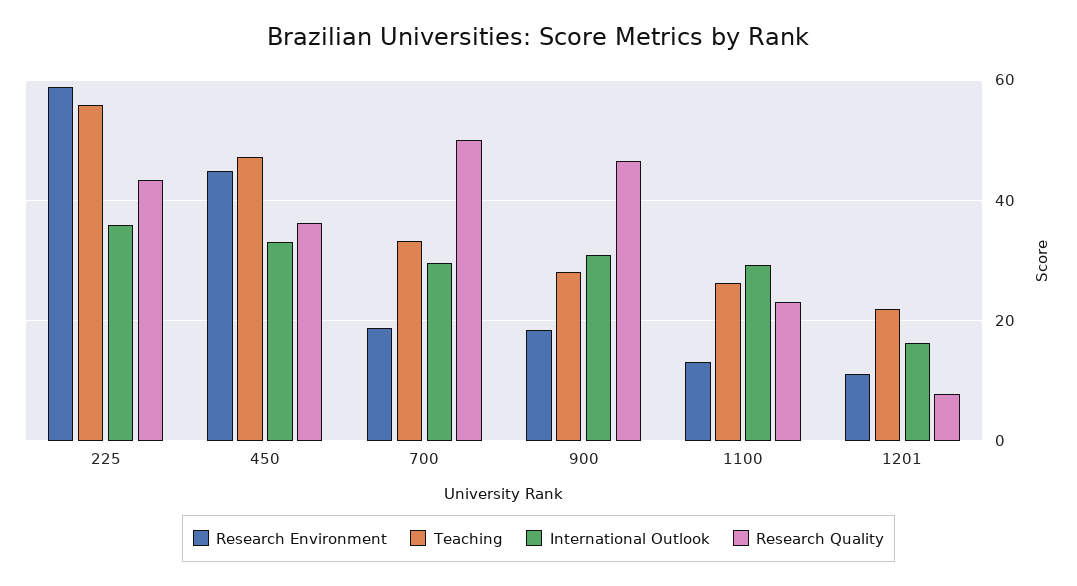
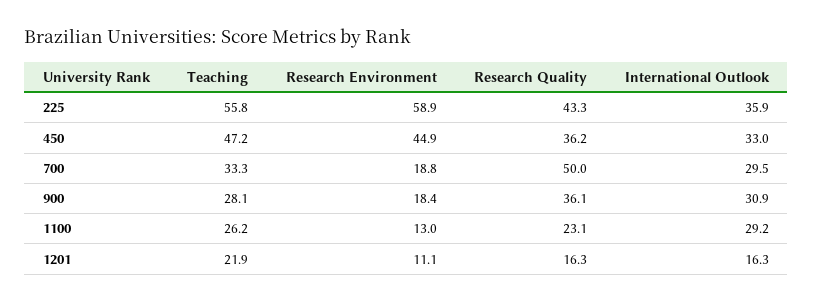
  {
    "Research Environment": {
      "225": 58.9,
      "450": 44.9,
      "700": 18.8,
      "900": 18.4,
      "1100": 13,
      "1201": 11.1
    },
    "Teaching": {
      "225": 55.8,
      "450": 47.2,
      "700": 33.3,
      "900": 28.1,
      "1100": 26.2,
      "1201": 21.9
    },
    "International Outlook": {
      "225": 35.9,
      "450": 33,
      "700": 29.5,
      "900": 30.9,
      "1100": 29.2,
      "1201": 16.3
    },
    "Research Quality": {
      "225": 43.3,
      "450": 36.2,
      "700": 50,
-     "900": 46,
+     "900": 36.1,
      "1100": 23.1,
-     "1201": 8
+     "1201": 16.3
    }
  }

